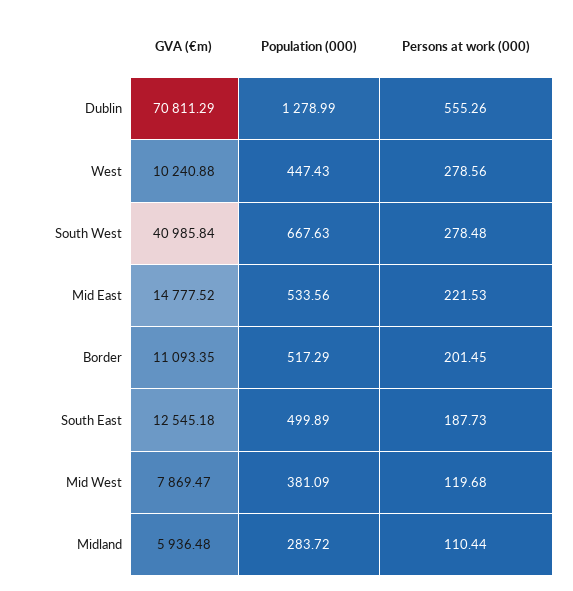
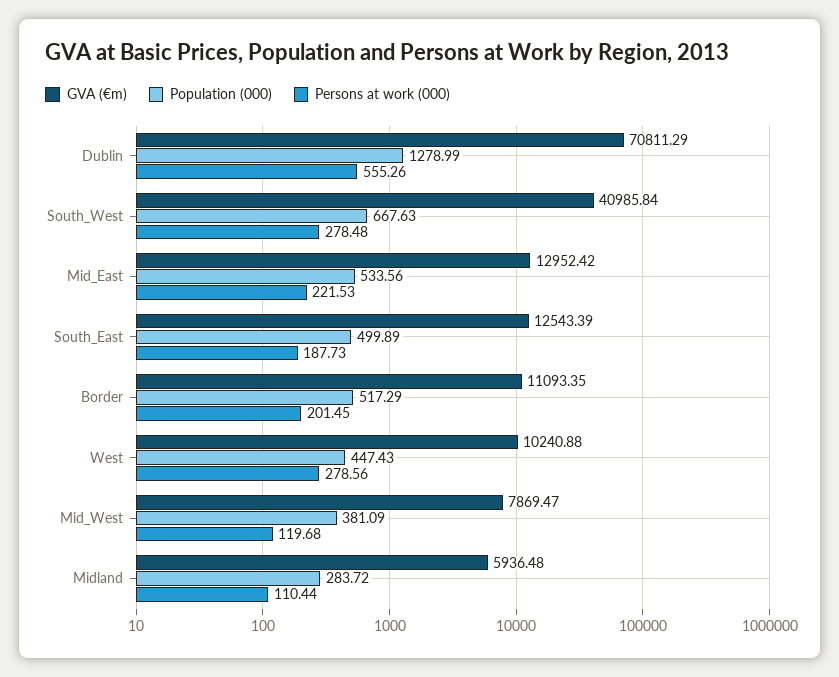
  {
    "GVA (€m)": {
      "Dublin": 70811.29,
      "West": 10240.88,
      "South West": 40985.84,
-     "Mid East": 14777.52,
+     "Mid East": 12952.42,
      "Border": 11093.35,
-     "South East": 12545.18,
+     "South East": 12543.39,
      "Mid West": 7869.47,
      "Midland": 5936.48
    },
    "Population (000)": {
      "Dublin": 1278.99,
      "West": 447.43,
      "South West": 667.63,
      "Mid East": 533.56,
      "Border": 517.29,
      "South East": 499.89,
      "Mid West": 381.09,
      "Midland": 283.72
    },
    "Persons at work (000)": {
      "Dublin": 555.26,
      "West": 278.56,
      "South West": 278.48,
      "Mid East": 221.53,
      "Border": 201.45,
      "South East": 187.73,
      "Mid West": 119.68,
      "Midland": 110.44
    }
  }

